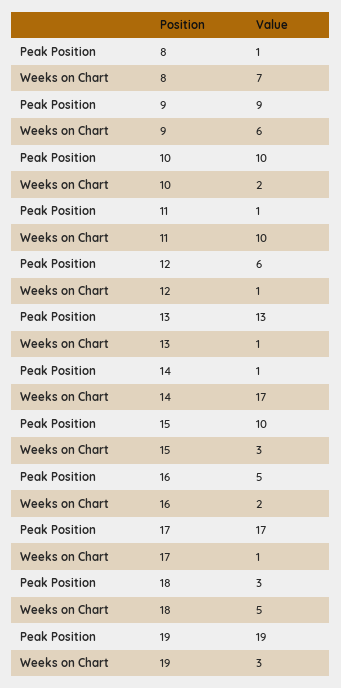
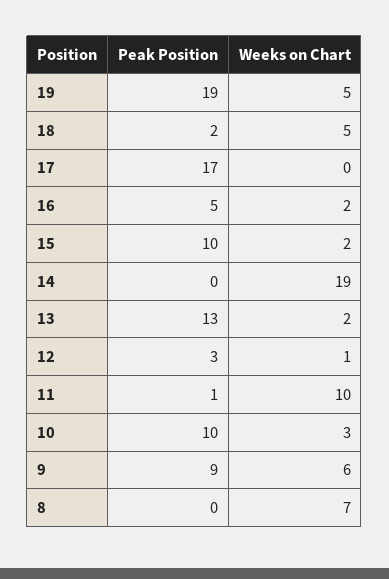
  {
    "Peak Position": {
-     "8": 1,
+     "8": 0,
      "9": 9,
      "10": 10,
      "11": 1,
-     "12": 6,
+     "12": 3,
      "13": 13,
-     "14": 1,
+     "14": 0,
      "15": 10,
      "16": 5,
      "17": 17,
-     "18": 3,
+     "18": 2,
      "19": 19
    },
    "Weeks on Chart": {
      "8": 7,
      "9": 6,
-     "10": 2,
+     "10": 3,
      "11": 10,
      "12": 1,
-     "13": 1,
+     "13": 2,
-     "14": 17,
+     "14": 19,
-     "15": 3,
+     "15": 2,
      "16": 2,
-     "17": 1,
+     "17": 0,
      "18": 5,
-     "19": 3
+     "19": 5
    }
  }

